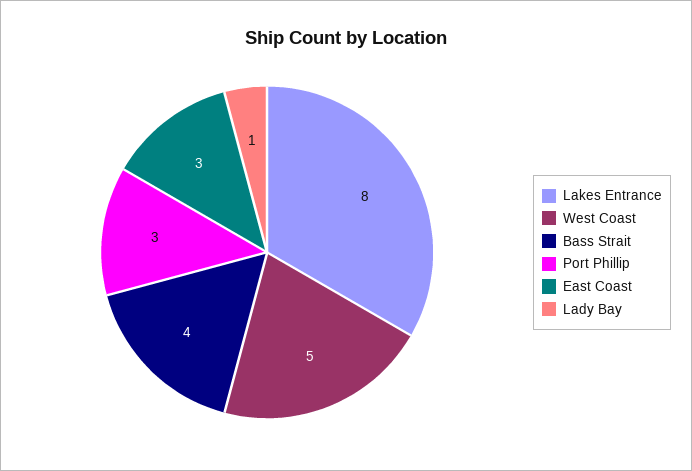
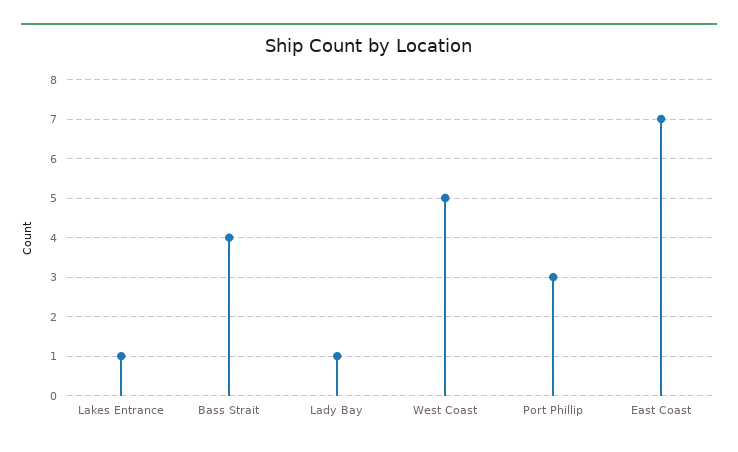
  {
-   "Lakes Entrance": 8,
+   "Lakes Entrance": 1,
    "West Coast": 5,
    "Bass Strait": 4,
    "Port Phillip": 3,
-   "East Coast": 3,
+   "East Coast": 7,
    "Lady Bay": 1
  }

